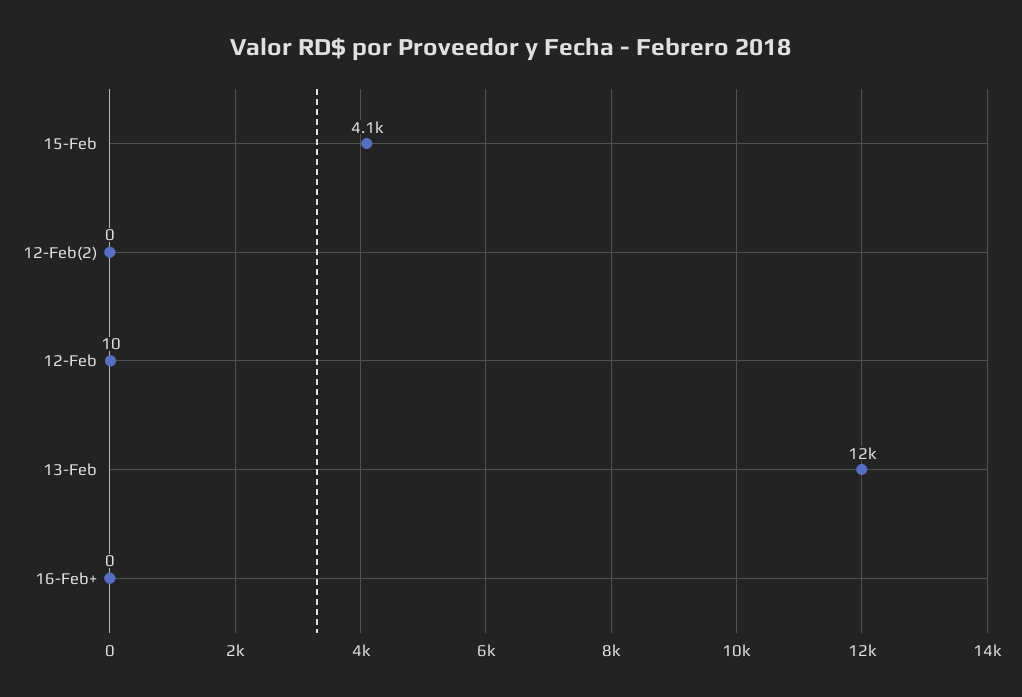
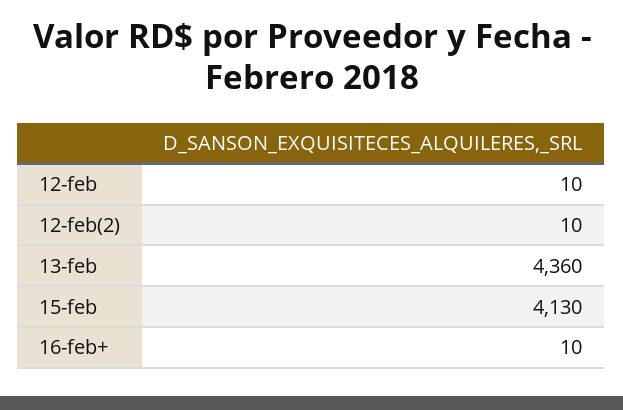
  {
    "15-Feb": 4130,
-   "12-Feb(2)": 0,
+   "12-Feb(2)": 10,
    "12-Feb": 10,
-   "13-Feb": 12000,
+   "13-Feb": 4360,
-   "16-Feb+": 0
+   "16-Feb+": 10
  }

